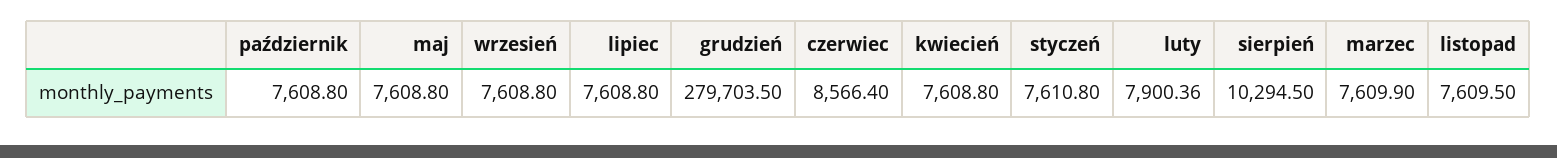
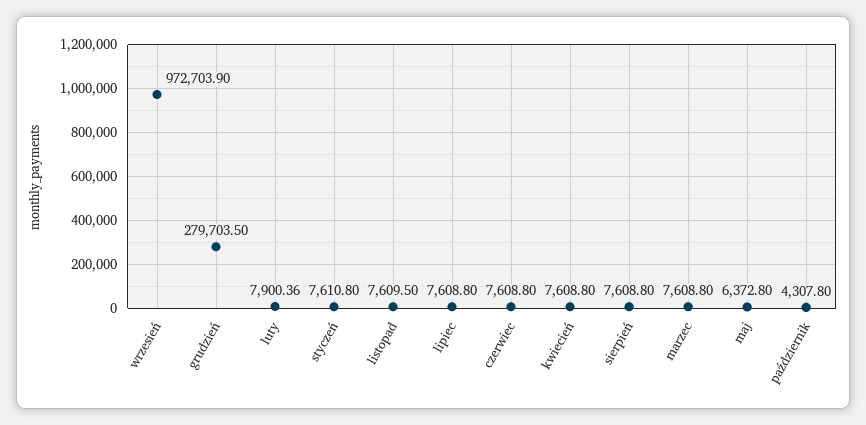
  {
-   "październik": 7608.8,
+   "październik": 4307.8,
-   "maj": 7608.8,
+   "maj": 6372.8,
-   "wrzesień": 7608.8,
+   "wrzesień": 972703.9,
    "lipiec": 7608.8,
    "grudzień": 279703.5,
-   "czerwiec": 8566.4,
+   "czerwiec": 7608.8,
    "kwiecień": 7608.8,
    "styczeń": 7610.8,
    "luty": 7900.36,
-   "sierpień": 10294.5,
+   "sierpień": 7608.8,
-   "marzec": 7609.9,
+   "marzec": 7608.8,
    "listopad": 7609.5
  }

